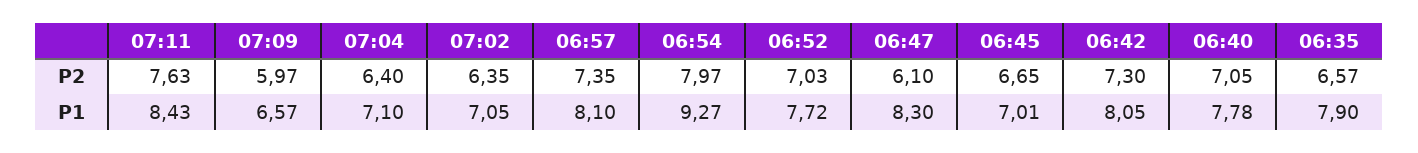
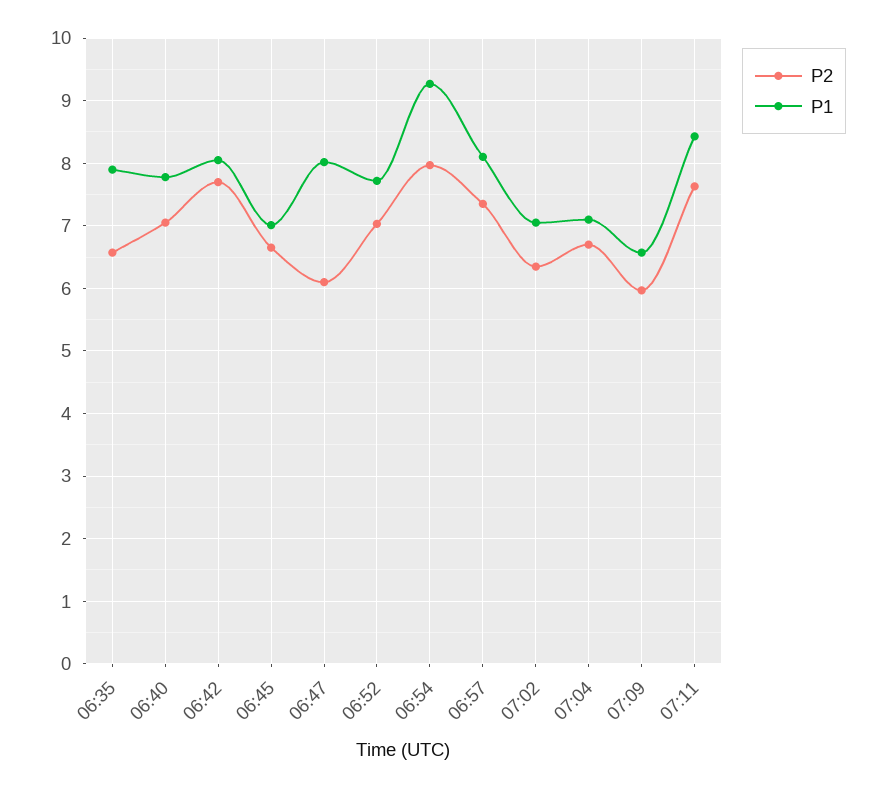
  {
    "P2": {
      "07:11": 7.63,
      "07:09": 5.97,
-     "07:04": 6.4,
+     "07:04": 6.7,
      "07:02": 6.35,
      "06:57": 7.35,
      "06:54": 7.97,
      "06:52": 7.03,
      "06:47": 6.1,
      "06:45": 6.65,
-     "06:42": 7.3,
+     "06:42": 7.7,
      "06:40": 7.05,
      "06:35": 6.57
    },
    "P1": {
      "07:11": 8.43,
      "07:09": 6.57,
      "07:04": 7.1,
      "07:02": 7.05,
      "06:57": 8.1,
      "06:54": 9.27,
      "06:52": 7.72,
-     "06:47": 8.3,
+     "06:47": 8,
      "06:45": 7.01,
      "06:42": 8.05,
      "06:40": 7.78,
      "06:35": 7.9
    }
  }

